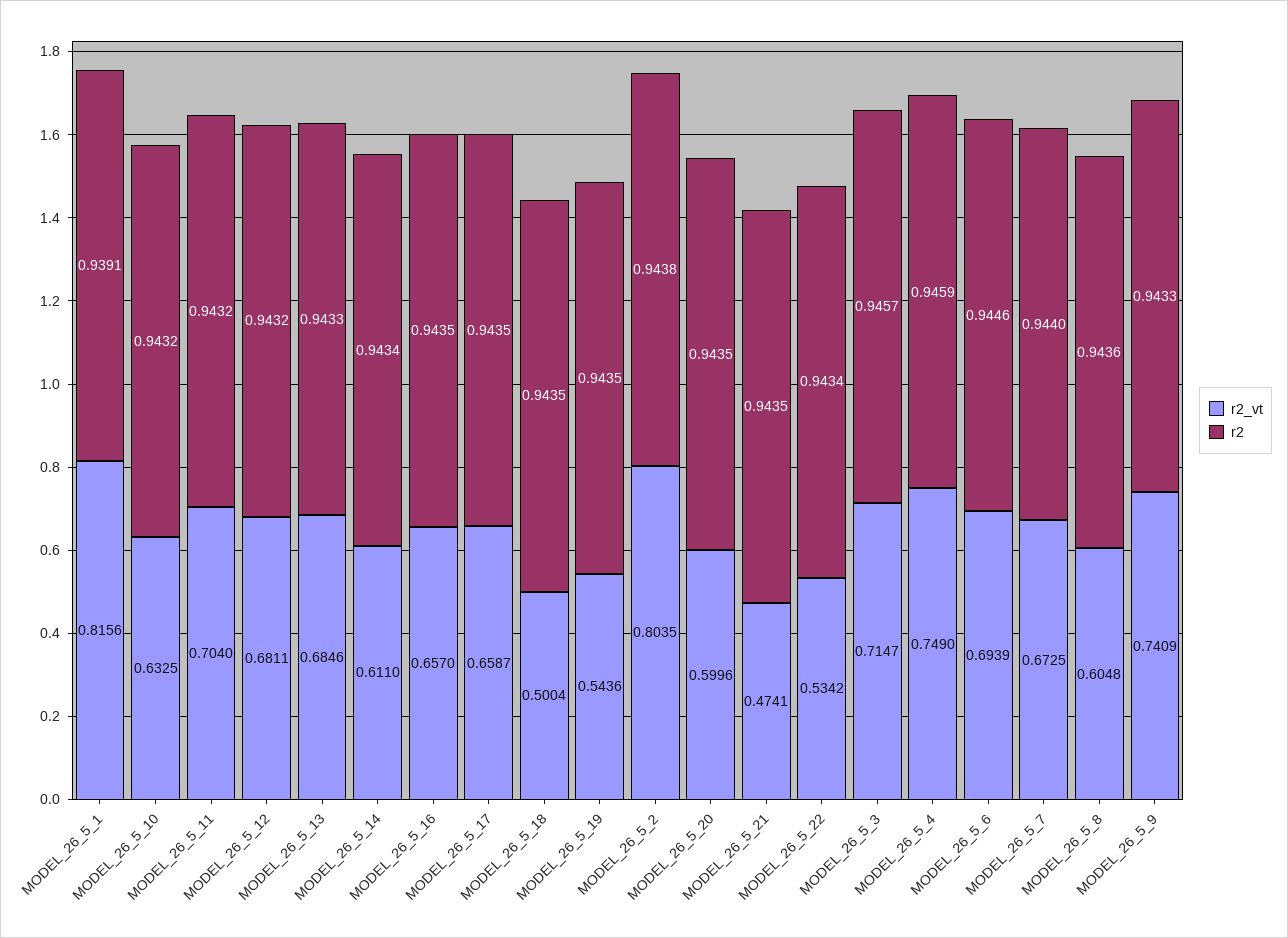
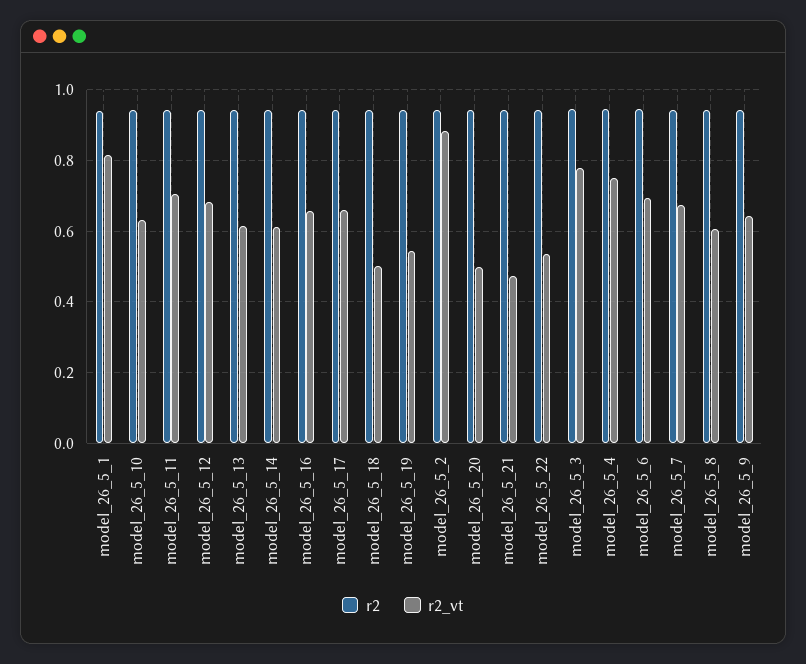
  {
    "r2_vt": {
      "MODEL_26_5_1": 0.8156,
      "MODEL_26_5_10": 0.6325,
      "MODEL_26_5_11": 0.704,
      "MODEL_26_5_12": 0.6811,
-     "MODEL_26_5_13": 0.6846,
+     "MODEL_26_5_13": 0.62,
      "MODEL_26_5_14": 0.611,
      "MODEL_26_5_16": 0.657,
      "MODEL_26_5_17": 0.6587,
      "MODEL_26_5_18": 0.5004,
      "MODEL_26_5_19": 0.5436,
-     "MODEL_26_5_2": 0.8035,
+     "MODEL_26_5_2": 0.88,
-     "MODEL_26_5_20": 0.5996,
+     "MODEL_26_5_20": 0.5,
      "MODEL_26_5_21": 0.4741,
      "MODEL_26_5_22": 0.5342,
-     "MODEL_26_5_3": 0.7147,
+     "MODEL_26_5_3": 0.78,
      "MODEL_26_5_4": 0.749,
      "MODEL_26_5_6": 0.6939,
      "MODEL_26_5_7": 0.6725,
      "MODEL_26_5_8": 0.6048,
-     "MODEL_26_5_9": 0.7409
+     "MODEL_26_5_9": 0.64
    },
    "r2": {
      "MODEL_26_5_1": 0.9391,
      "MODEL_26_5_10": 0.9432,
      "MODEL_26_5_11": 0.9432,
      "MODEL_26_5_12": 0.9432,
      "MODEL_26_5_13": 0.9433,
      "MODEL_26_5_14": 0.9434,
      "MODEL_26_5_16": 0.9435,
      "MODEL_26_5_17": 0.9435,
      "MODEL_26_5_18": 0.9435,
      "MODEL_26_5_19": 0.9435,
      "MODEL_26_5_2": 0.9438,
      "MODEL_26_5_20": 0.9435,
      "MODEL_26_5_21": 0.9435,
      "MODEL_26_5_22": 0.9434,
      "MODEL_26_5_3": 0.9457,
      "MODEL_26_5_4": 0.9459,
      "MODEL_26_5_6": 0.9446,
      "MODEL_26_5_7": 0.944,
      "MODEL_26_5_8": 0.9436,
      "MODEL_26_5_9": 0.9433
    }
  }

